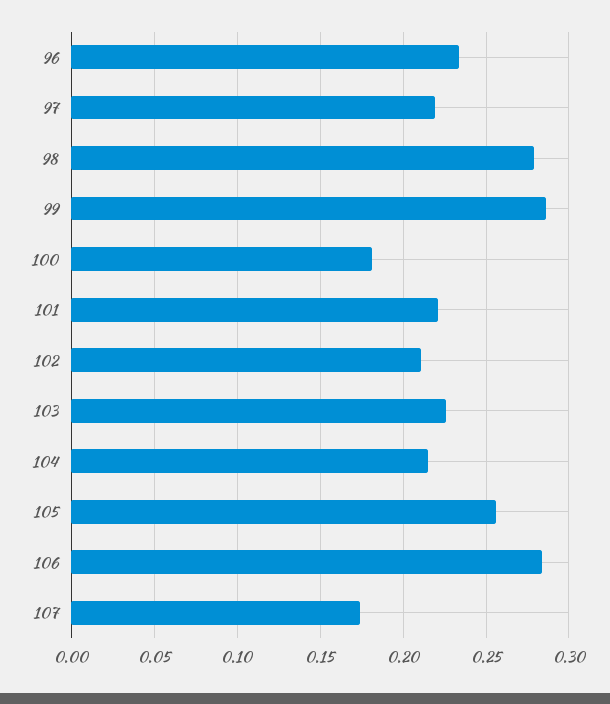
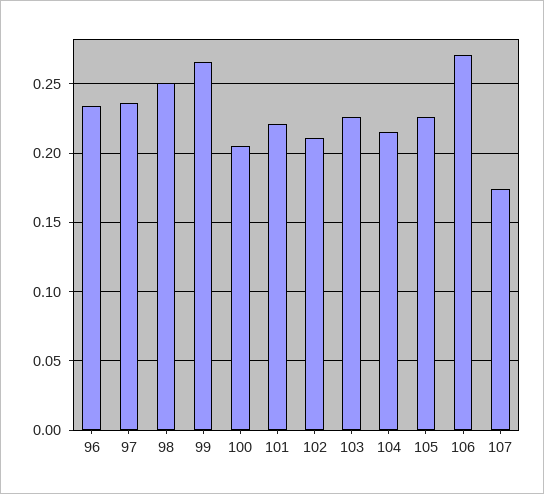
  {
    "96": 0.235,
-   "97": 0.22,
+   "97": 0.235,
-   "98": 0.28,
+   "98": 0.25,
-   "99": 0.285,
+   "99": 0.265,
-   "100": 0.18,
+   "100": 0.205,
    "101": 0.22,
    "102": 0.21,
    "103": 0.225,
    "104": 0.215,
-   "105": 0.255,
+   "105": 0.225,
-   "106": 0.285,
+   "106": 0.27,
    "107": 0.175
  }

